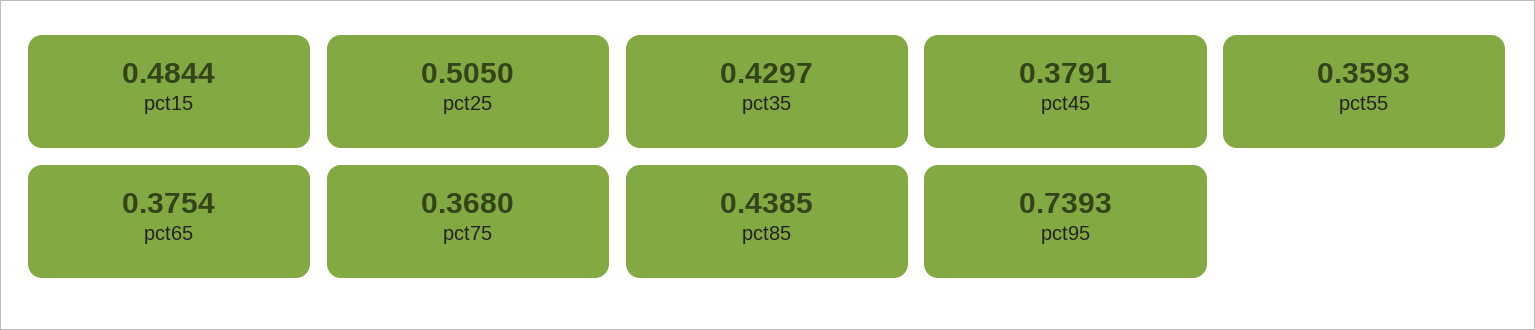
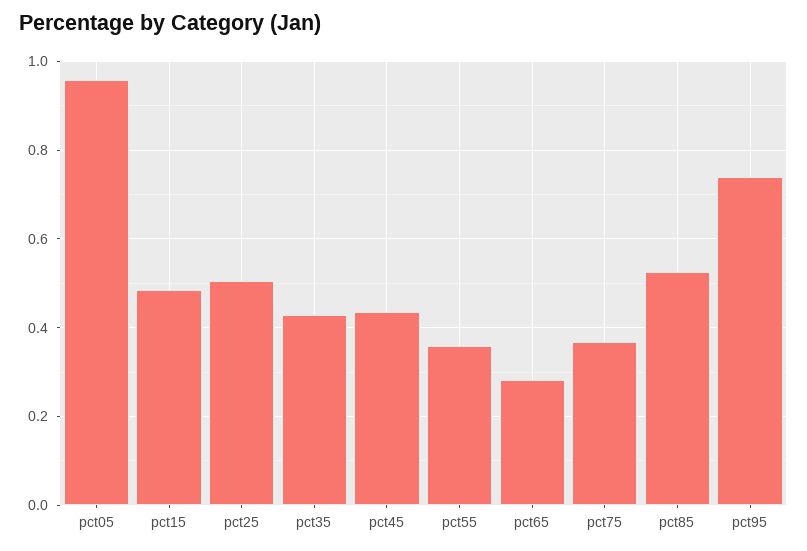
  {
    "pct15": 0.4844,
    "pct25": 0.505,
    "pct35": 0.4297,
-   "pct45": 0.3791,
+   "pct45": 0.44,
    "pct55": 0.3593,
-   "pct65": 0.3754,
+   "pct65": 0.28,
    "pct75": 0.368,
-   "pct85": 0.4385,
+   "pct85": 0.52,
-   "pct95": 0.7393
+   "pct95": 0.7393,
+   "pct05": 0.96
  }

